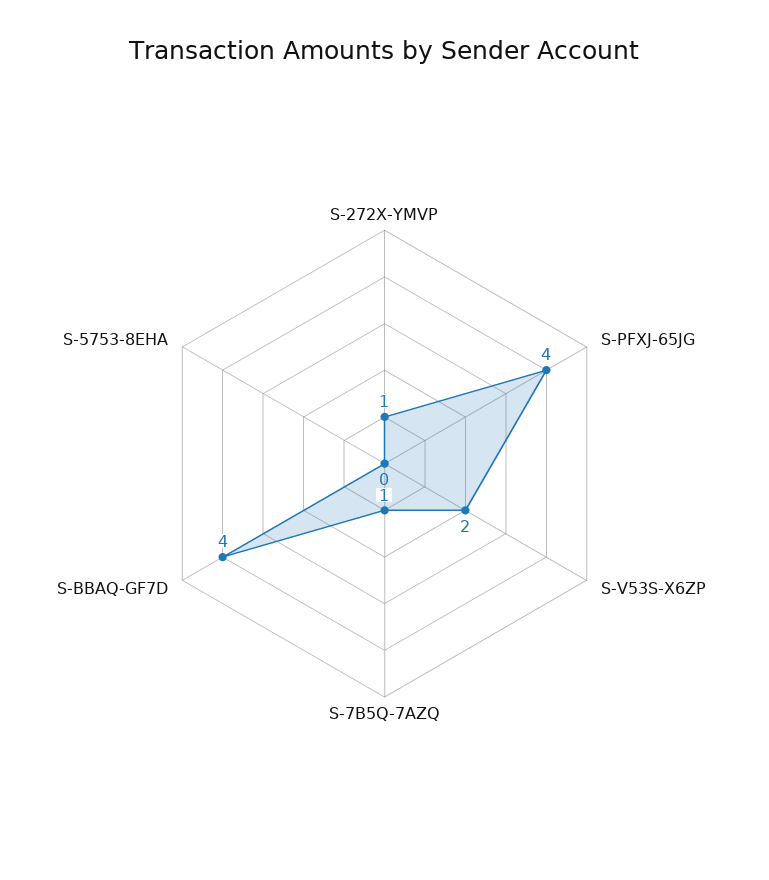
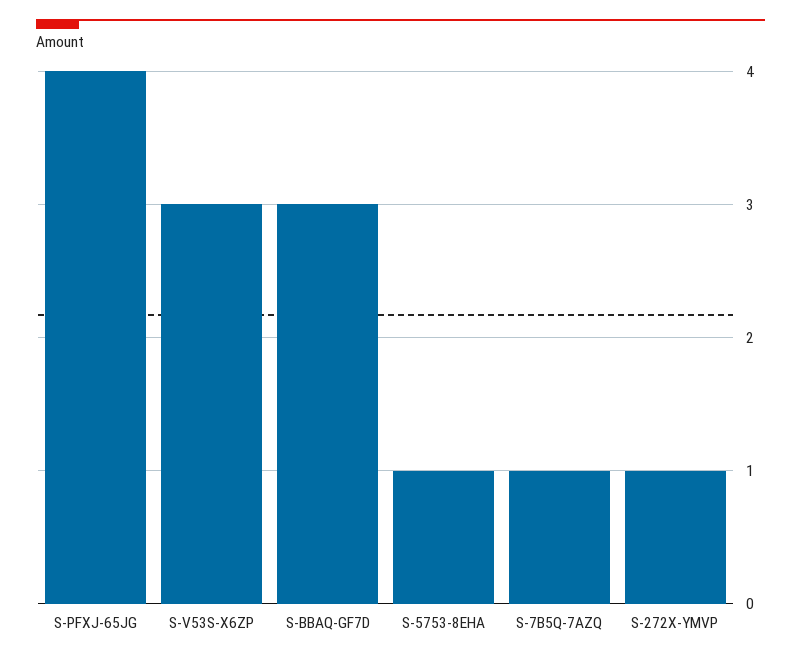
  {
    "S-272X-YMVP": 1,
    "S-PFXJ-65JG": 4,
-   "S-V53S-X6ZP": 2,
+   "S-V53S-X6ZP": 3,
    "S-7B5Q-7AZQ": 1,
-   "S-BBAQ-GF7D": 4,
+   "S-BBAQ-GF7D": 3,
-   "S-5753-8EHA": 0
+   "S-5753-8EHA": 1
  }

